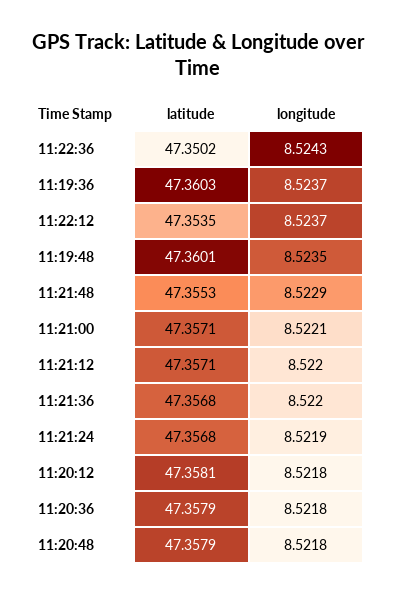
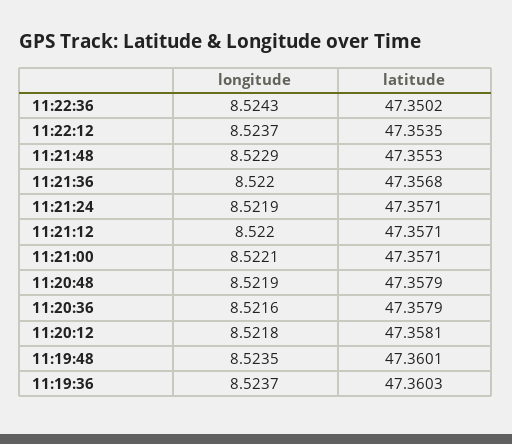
  {
    "latitude": {
      "11:22:36": 47.3502,
      "11:19:36": 47.3603,
      "11:22:12": 47.3535,
      "11:19:48": 47.3601,
      "11:21:48": 47.3553,
      "11:21:00": 47.3571,
      "11:21:12": 47.3571,
      "11:21:36": 47.3568,
-     "11:21:24": 47.3568,
+     "11:21:24": 47.3571,
      "11:20:12": 47.3581,
      "11:20:36": 47.3579,
      "11:20:48": 47.3579
    },
    "longitude": {
      "11:22:36": 8.5243,
      "11:19:36": 8.5237,
      "11:22:12": 8.5237,
      "11:19:48": 8.5235,
      "11:21:48": 8.5229,
      "11:21:00": 8.5221,
      "11:21:12": 8.522,
      "11:21:36": 8.522,
      "11:21:24": 8.5219,
      "11:20:12": 8.5218,
-     "11:20:36": 8.5218,
+     "11:20:36": 8.5216,
-     "11:20:48": 8.5218
+     "11:20:48": 8.5219
    }
  }

